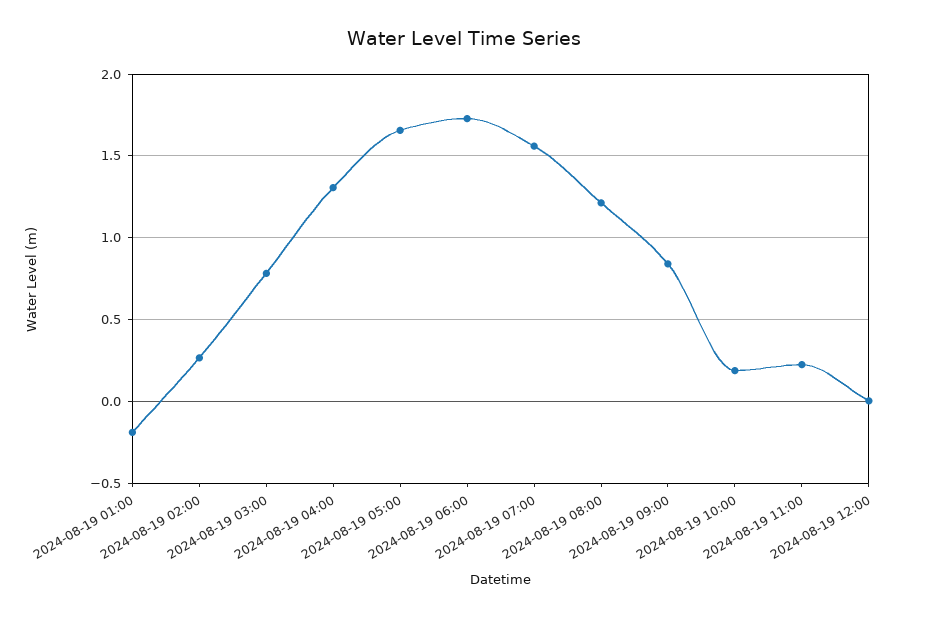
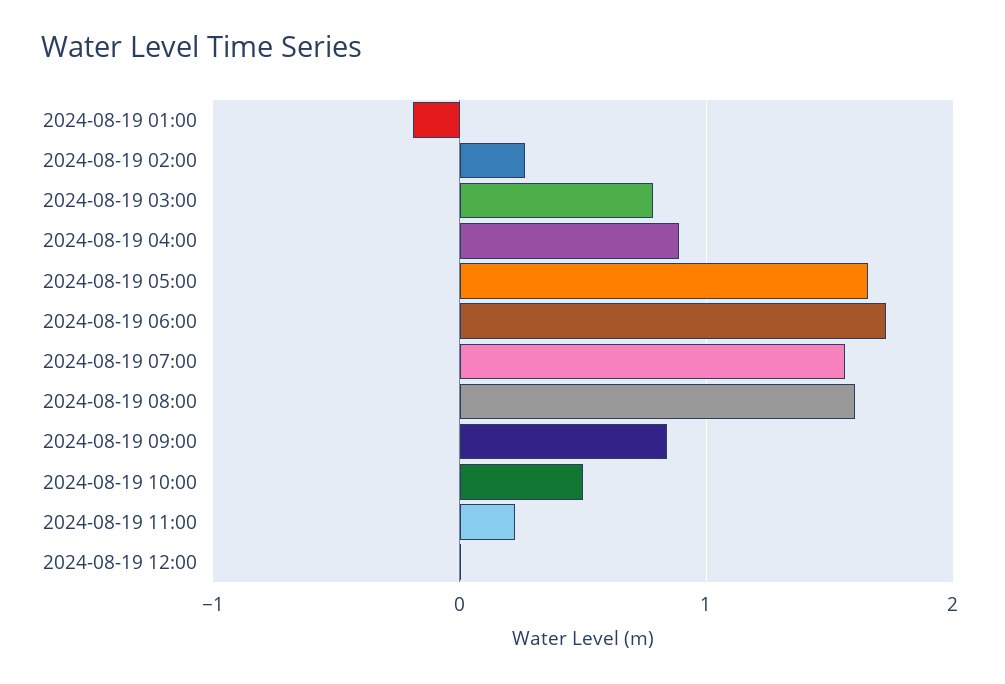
  {
    "2024-08-19 01:00": -0.2,
    "2024-08-19 02:00": 0.25,
    "2024-08-19 03:00": 0.8,
-   "2024-08-19 04:00": 1.3,
+   "2024-08-19 04:00": 0.9,
    "2024-08-19 05:00": 1.65,
    "2024-08-19 06:00": 1.75,
    "2024-08-19 07:00": 1.55,
-   "2024-08-19 08:00": 1.2,
+   "2024-08-19 08:00": 1.6,
    "2024-08-19 09:00": 0.85,
-   "2024-08-19 10:00": 0.2,
+   "2024-08-19 10:00": 0.5,
    "2024-08-19 11:00": 0.25,
    "2024-08-19 12:00": 0
  }

